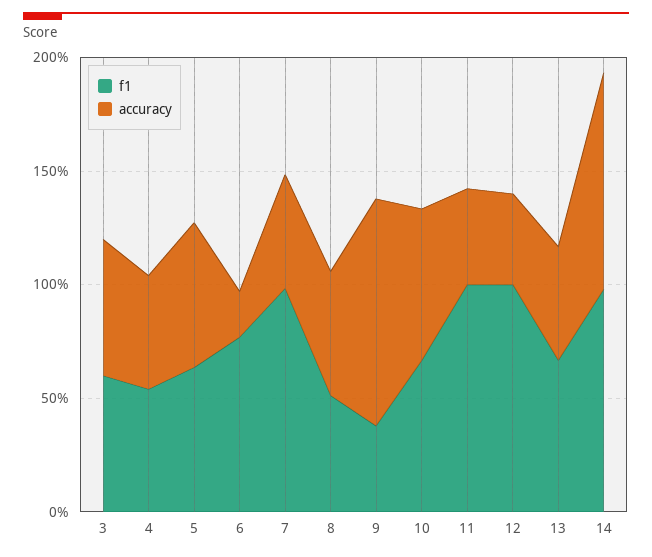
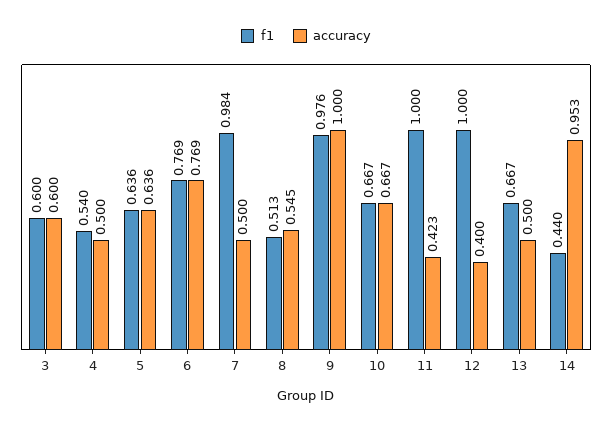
  {
    "f1": {
      "3": 0.6,
      "4": 0.54,
      "5": 0.636,
      "6": 0.769,
      "7": 0.984,
      "8": 0.513,
-     "9": 0.4,
+     "9": 0.976,
      "10": 0.667,
      "11": 1,
      "12": 1,
      "13": 0.667,
-     "14": 1
+     "14": 0.44
    },
    "accuracy": {
      "3": 0.6,
      "4": 0.5,
      "5": 0.636,
-     "6": 0.2,
+     "6": 0.769,
      "7": 0.5,
      "8": 0.545,
      "9": 1,
      "10": 0.667,
      "11": 0.423,
      "12": 0.4,
      "13": 0.5,
      "14": 0.953
    }
  }

